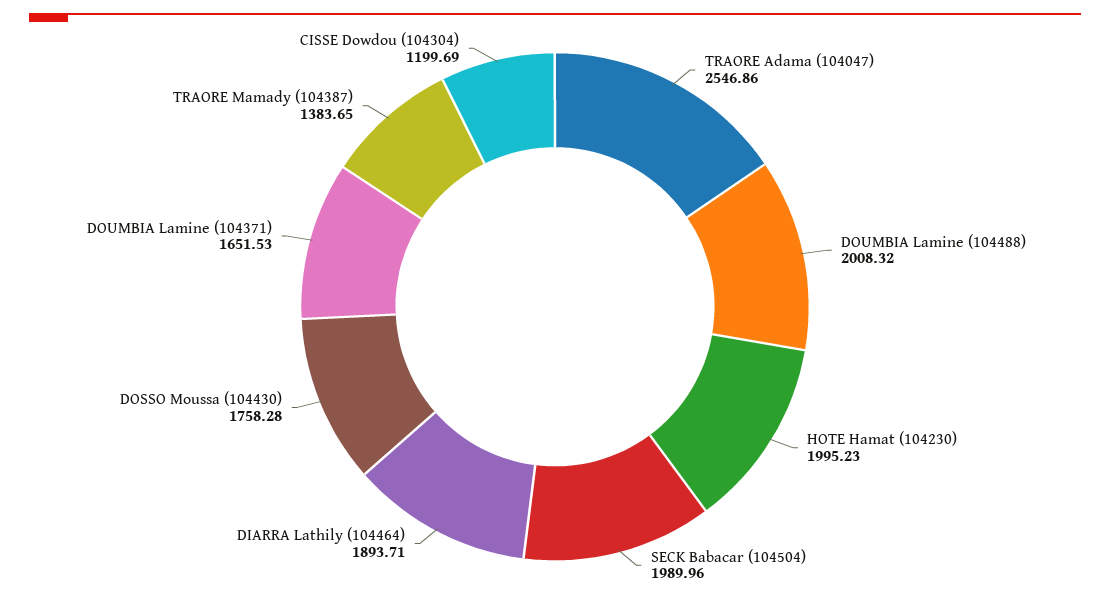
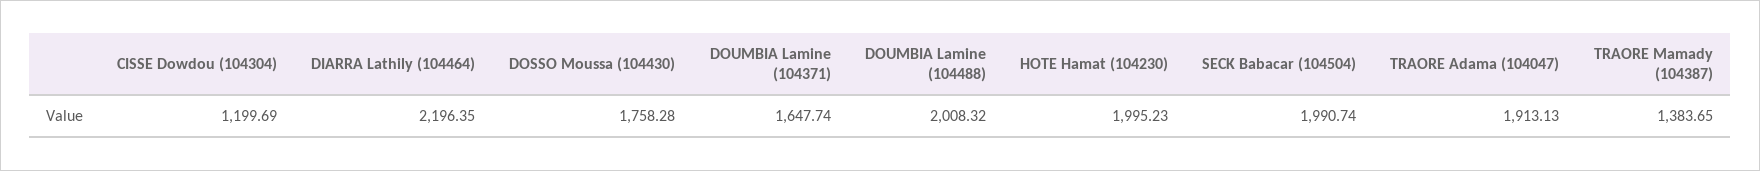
  {
-   "TRAORE Adama (104047)": 2546.86,
+   "TRAORE Adama (104047)": 1913.13,
    "DOUMBIA Lamine (104488)": 2008.32,
    "HOTE Hamat (104230)": 1995.23,
-   "SECK Babacar (104504)": 1989.96,
+   "SECK Babacar (104504)": 1990.74,
-   "DIARRA Lathily (104464)": 1893.71,
+   "DIARRA Lathily (104464)": 2196.35,
    "DOSSO Moussa (104430)": 1758.28,
-   "DOUMBIA Lamine (104371)": 1651.53,
+   "DOUMBIA Lamine (104371)": 1647.74,
    "TRAORE Mamady (104387)": 1383.65,
    "CISSE Dowdou (104304)": 1199.69
  }

